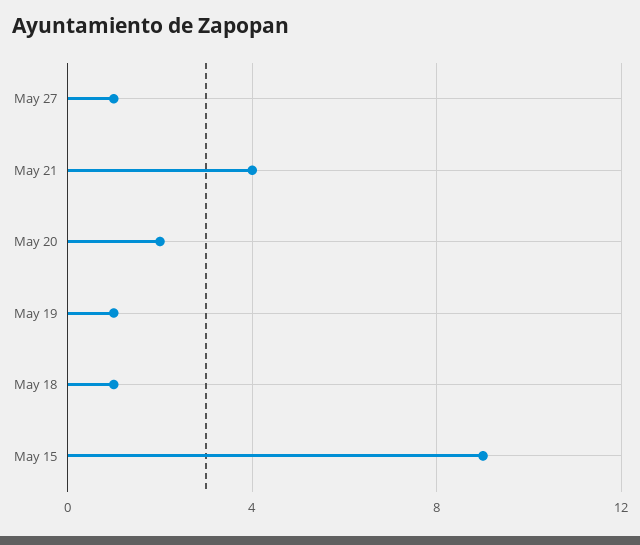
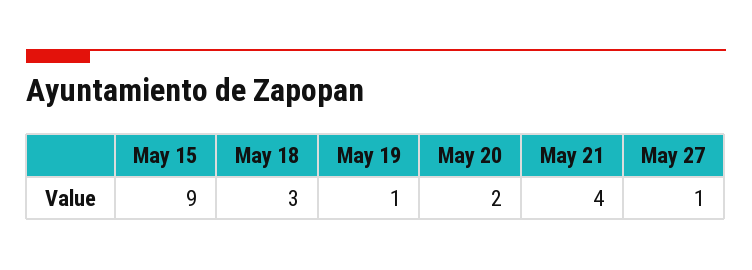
  {
    "May 27": 1,
    "May 21": 4,
    "May 20": 2,
    "May 19": 1,
-   "May 18": 1,
+   "May 18": 3,
    "May 15": 9
  }

